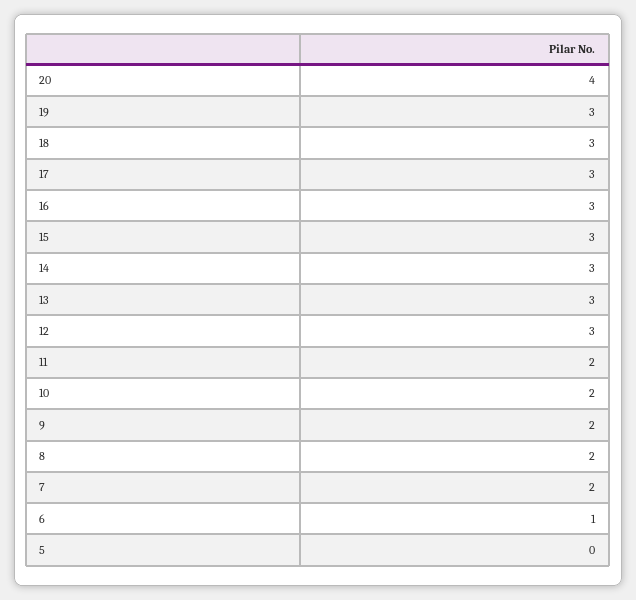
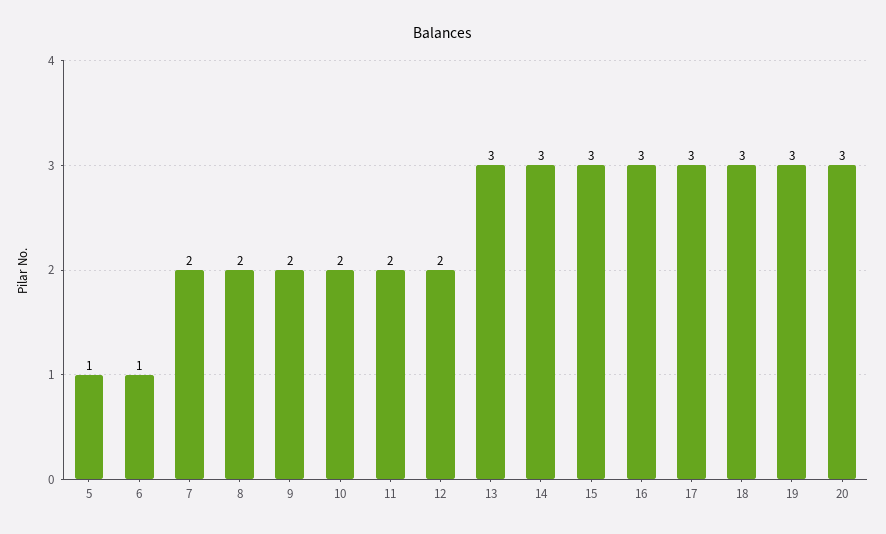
  {
-   "20": 4,
+   "20": 3,
    "19": 3,
    "18": 3,
    "17": 3,
    "16": 3,
    "15": 3,
    "14": 3,
    "13": 3,
-   "12": 3,
+   "12": 2,
    "11": 2,
    "10": 2,
    "9": 2,
    "8": 2,
    "7": 2,
    "6": 1,
-   "5": 0
+   "5": 1
  }

